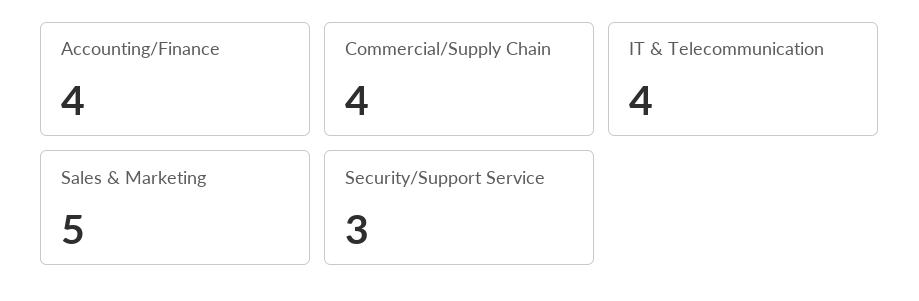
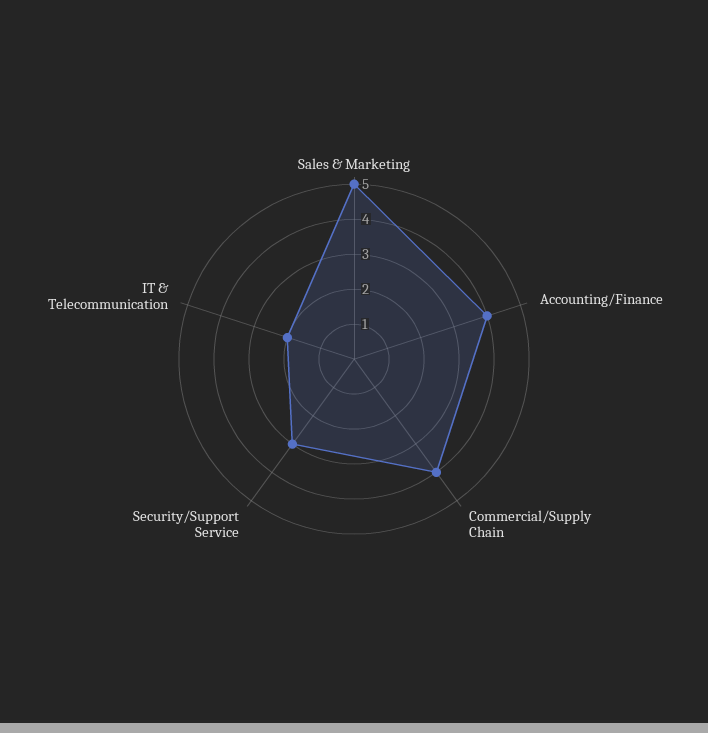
  {
    "Accounting/Finance": 4,
    "Commercial/Supply Chain": 4,
-   "IT & Telecommunication": 4,
+   "IT & Telecommunication": 2,
    "Sales & Marketing": 5,
    "Security/Support Service": 3
  }

